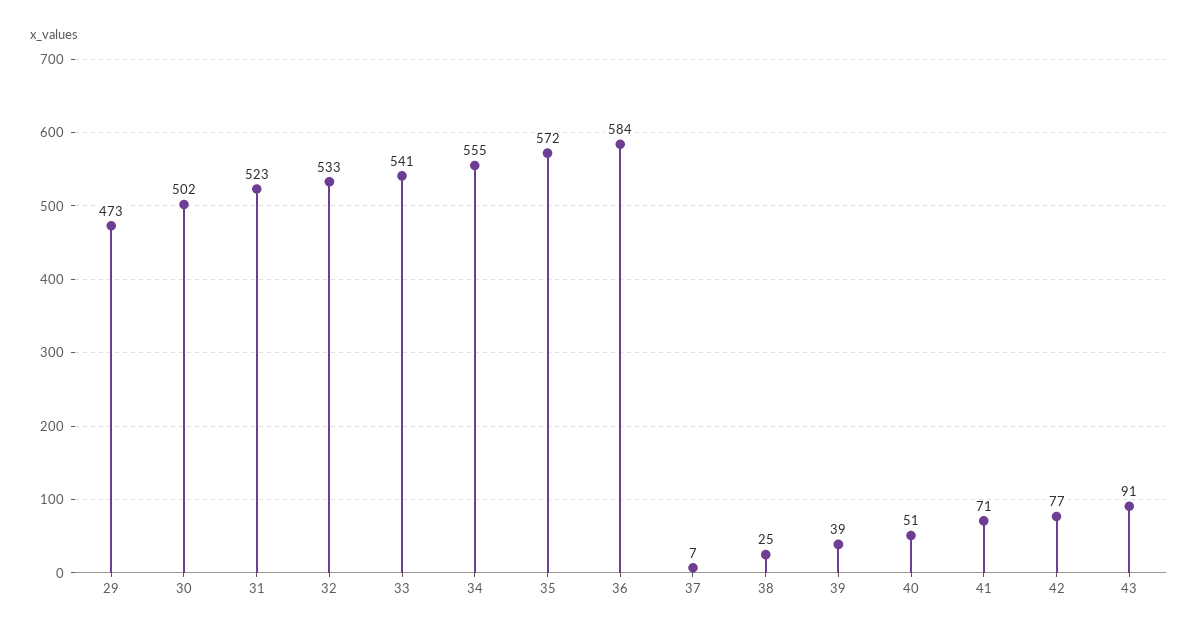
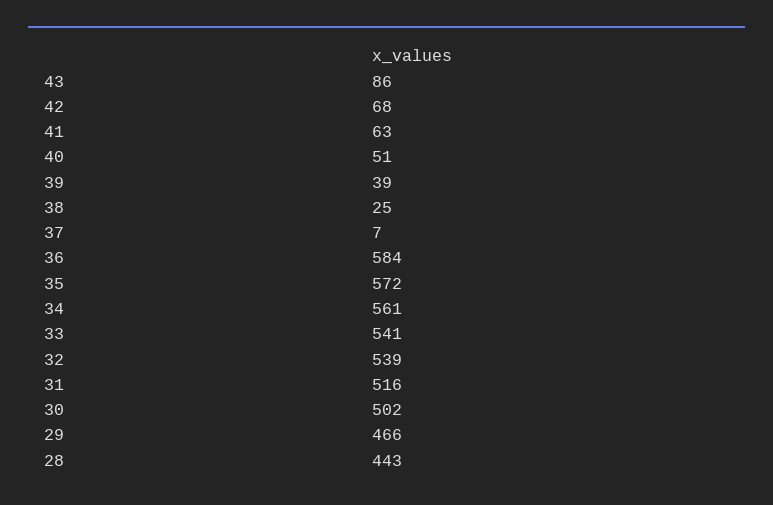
  {
-   "29": 473,
+   "29": 466,
    "30": 502,
-   "31": 523,
+   "31": 516,
-   "32": 533,
+   "32": 539,
    "33": 541,
-   "34": 555,
+   "34": 561,
    "35": 572,
    "36": 584,
    "37": 7,
    "38": 25,
    "39": 39,
    "40": 51,
-   "41": 71,
+   "41": 63,
-   "42": 77,
+   "42": 68,
-   "43": 91
+   "43": 86,
+   "28": 443
  }

